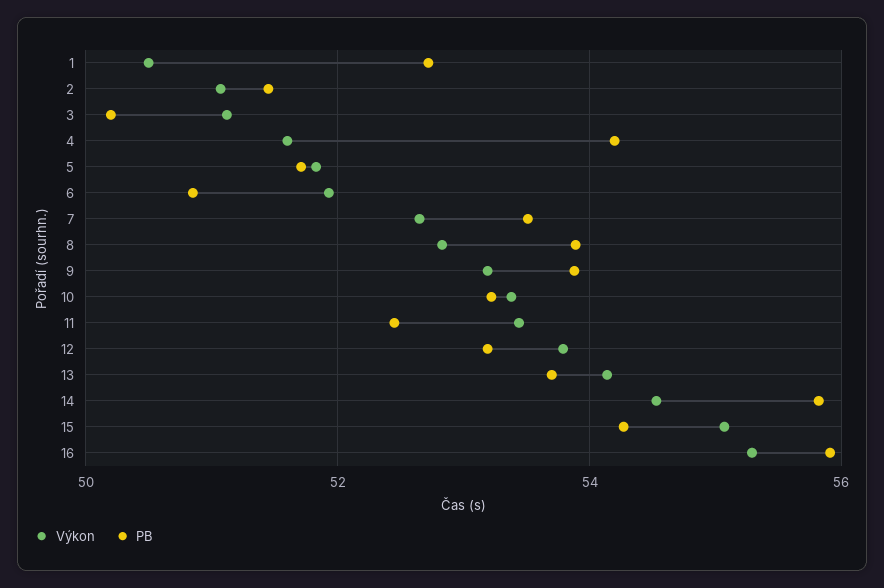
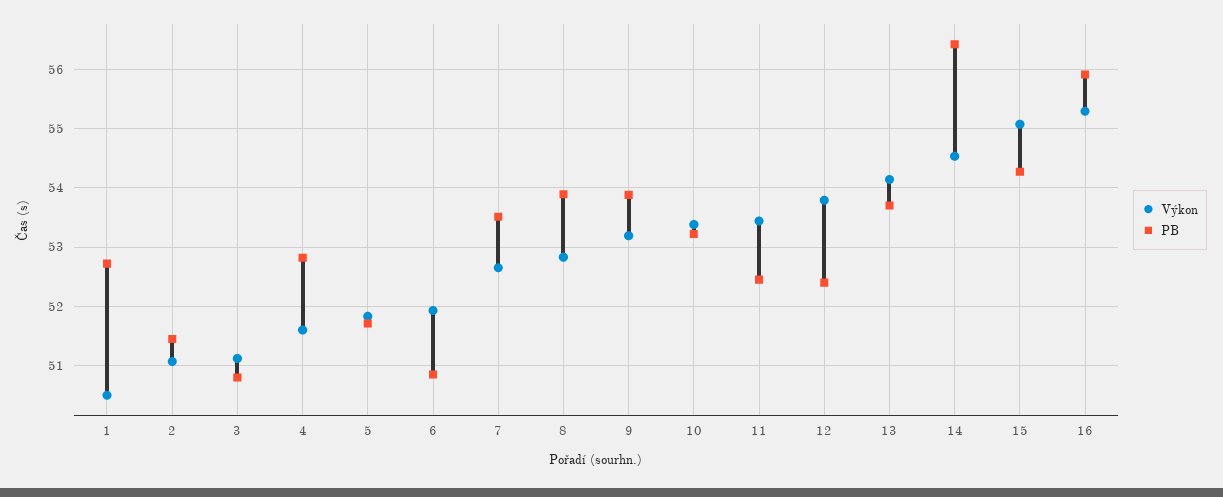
  {
    "Výkon": {
      "1": 50.6,
      "2": 51,
      "3": 51.2,
      "4": 51.6,
      "5": 51.8,
      "6": 52,
      "7": 52.6,
      "8": 52.8,
      "9": 53.2,
      "10": 53.4,
      "11": 53.4,
      "12": 53.8,
      "13": 54.2,
      "14": 54.6,
      "15": 55,
      "16": 55.2
    },
    "PB": {
      "1": 52.8,
      "2": 51.4,
-     "3": 50.2,
+     "3": 50.8,
-     "4": 54.2,
+     "4": 52.8,
      "5": 51.8,
      "6": 50.8,
      "7": 53.6,
      "8": 53.8,
      "9": 53.8,
      "10": 53.2,
      "11": 52.4,
-     "12": 53.2,
+     "12": 52.4,
      "13": 53.8,
-     "14": 55.8,
+     "14": 56.4,
      "15": 54.2,
      "16": 56
    }
  }

